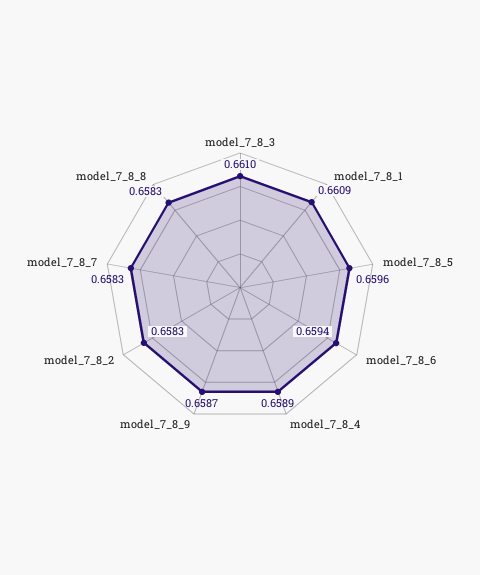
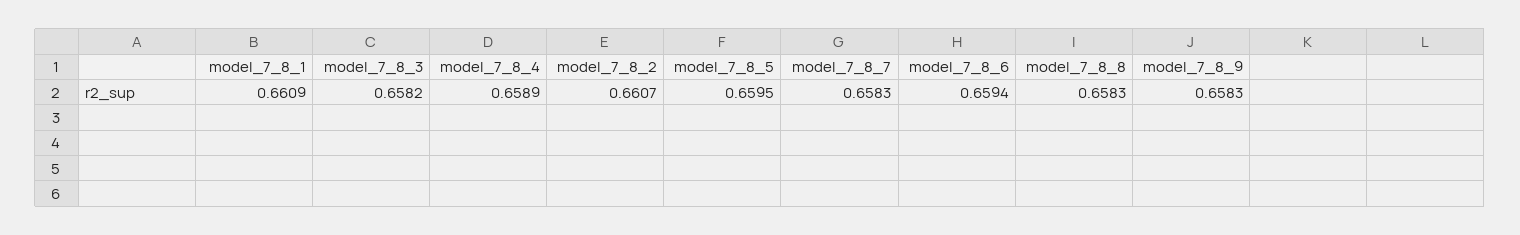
  {
-   "model_7_8_3": 0.661,
+   "model_7_8_3": 0.6582,
    "model_7_8_1": 0.6609,
-   "model_7_8_5": 0.6596,
+   "model_7_8_5": 0.6595,
    "model_7_8_6": 0.6594,
    "model_7_8_4": 0.6589,
-   "model_7_8_9": 0.6587,
+   "model_7_8_9": 0.6583,
-   "model_7_8_2": 0.6583,
+   "model_7_8_2": 0.6607,
    "model_7_8_7": 0.6583,
    "model_7_8_8": 0.6583
  }

